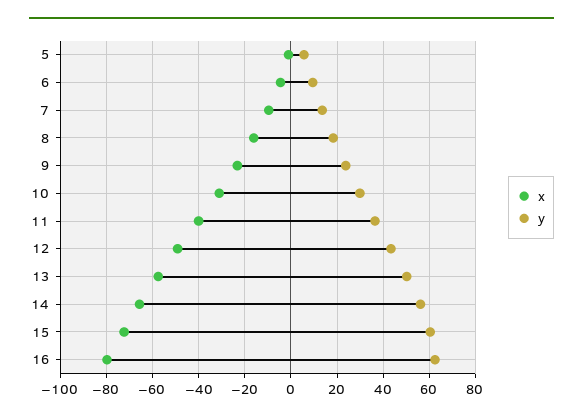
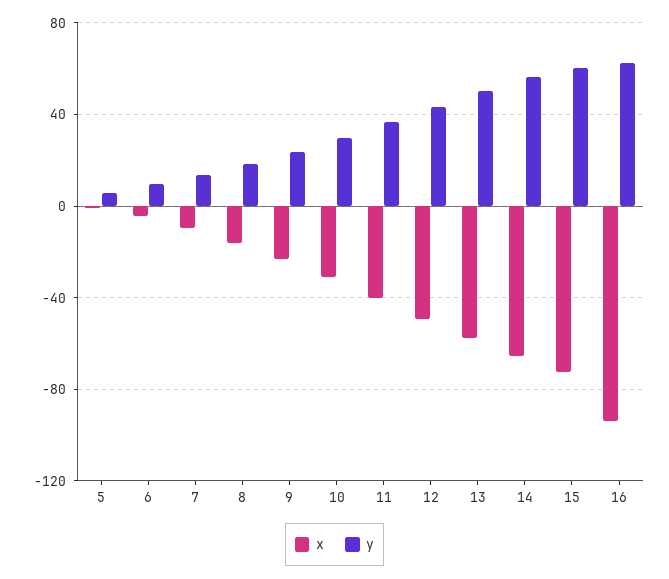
  {
    "x": {
      "5": 0,
      "6": -5,
      "7": -10,
      "8": -15,
      "9": -25,
      "10": -30,
      "11": -40,
      "12": -50,
      "13": -60,
      "14": -65,
      "15": -70,
-     "16": -80
+     "16": -95
    },
    "y": {
      "5": 5,
      "6": 10,
      "7": 15,
      "8": 20,
      "9": 25,
      "10": 30,
      "11": 35,
      "12": 45,
      "13": 50,
      "14": 55,
      "15": 60,
      "16": 65
    }
  }

